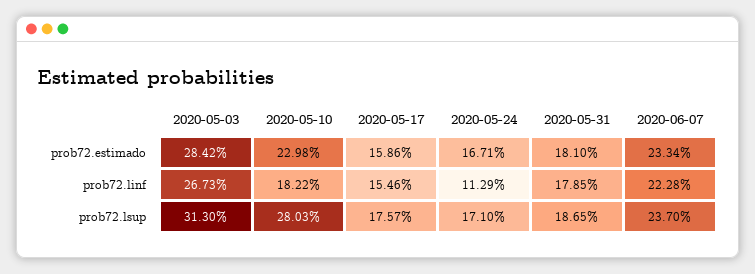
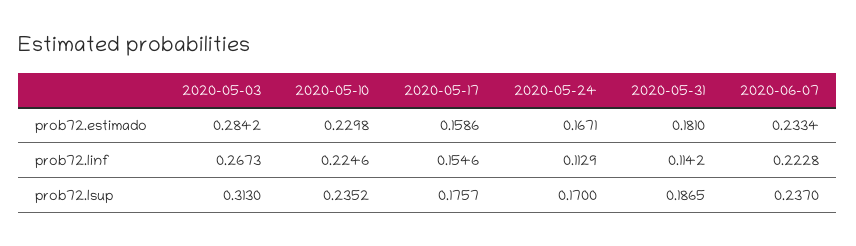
  {
    "2020-05-03": {
      "prob72.estimado": 0.2842,
      "prob72.linf": 0.2673,
      "prob72.lsup": 0.313
    },
    "2020-05-10": {
      "prob72.estimado": 0.2298,
-     "prob72.linf": 0.1822,
+     "prob72.linf": 0.2246,
-     "prob72.lsup": 0.2803
+     "prob72.lsup": 0.2352
    },
    "2020-05-17": {
      "prob72.estimado": 0.1586,
      "prob72.linf": 0.1546,
      "prob72.lsup": 0.1757
    },
    "2020-05-24": {
      "prob72.estimado": 0.1671,
      "prob72.linf": 0.1129,
-     "prob72.lsup": 0.171
+     "prob72.lsup": 0.17
    },
    "2020-05-31": {
      "prob72.estimado": 0.181,
-     "prob72.linf": 0.1785,
+     "prob72.linf": 0.1142,
      "prob72.lsup": 0.1865
    },
    "2020-06-07": {
      "prob72.estimado": 0.2334,
      "prob72.linf": 0.2228,
      "prob72.lsup": 0.237
    }
  }

